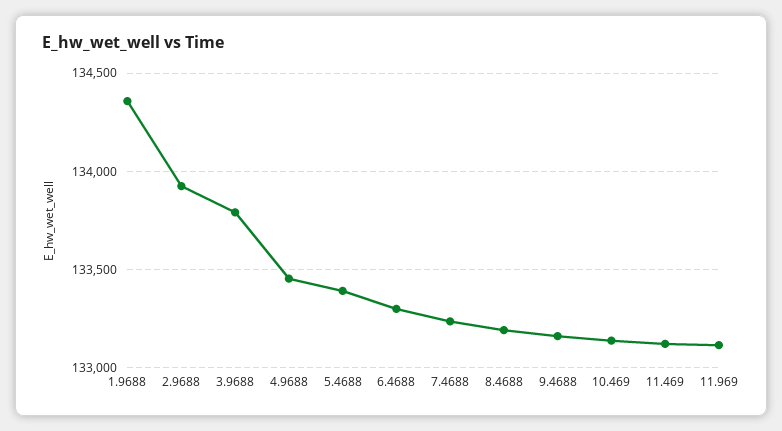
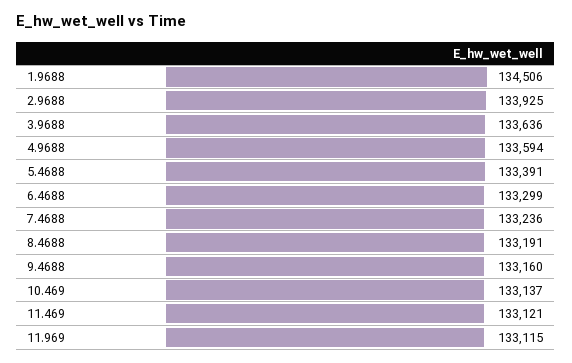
  {
-   "1.9688": 134350,
+   "1.9688": 134506,
    "2.9688": 133925,
-   "3.9688": 133800,
+   "3.9688": 133636,
-   "4.9688": 133450,
+   "4.9688": 133594,
    "5.4688": 133391,
    "6.4688": 133299,
    "7.4688": 133236,
    "8.4688": 133191,
    "9.4688": 133160,
    "10.469": 133137,
    "11.469": 133121,
    "11.969": 133115
  }

